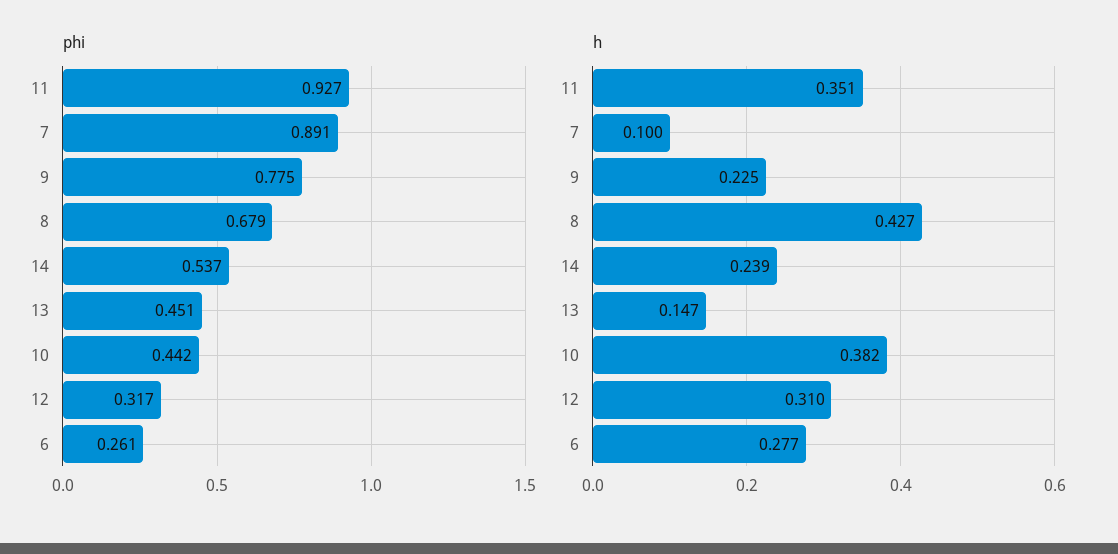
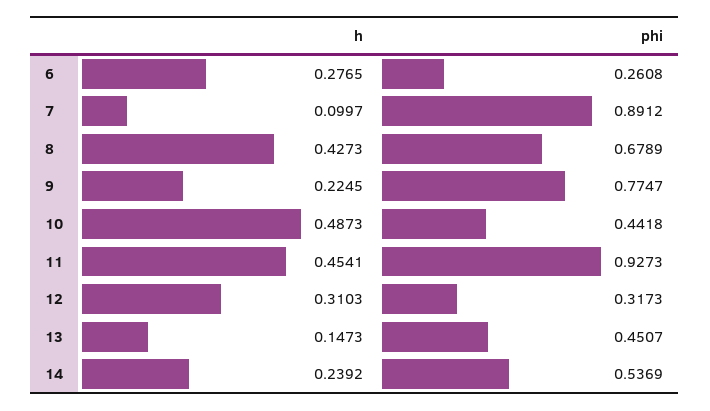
  {
    "phi": {
      "11": 0.9273,
      "7": 0.8912,
      "9": 0.7747,
      "8": 0.6789,
      "14": 0.5369,
      "13": 0.4507,
      "10": 0.4418,
      "12": 0.3173,
      "6": 0.2608
    },
    "h": {
-     "11": 0.351,
+     "11": 0.4541,
      "7": 0.0997,
      "9": 0.2245,
      "8": 0.4273,
      "14": 0.2392,
      "13": 0.1473,
-     "10": 0.382,
+     "10": 0.4873,
      "12": 0.3103,
      "6": 0.2765
    }
  }

